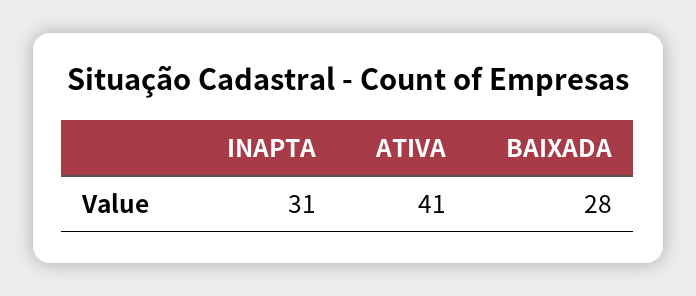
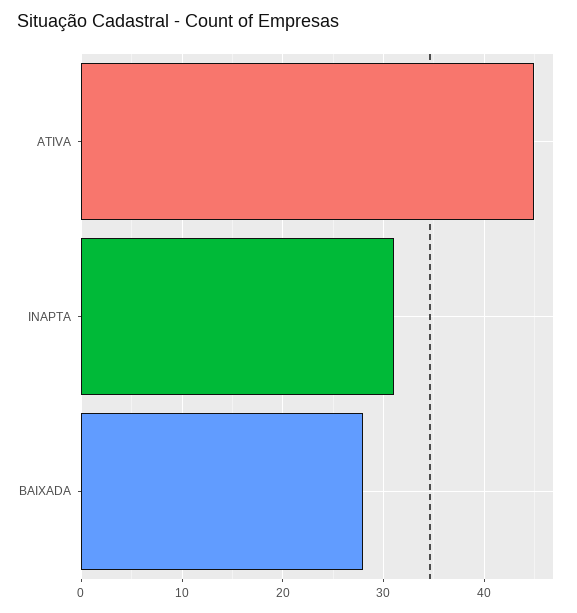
  {
    "INAPTA": 31,
-   "ATIVA": 41,
+   "ATIVA": 45,
    "BAIXADA": 28
  }

